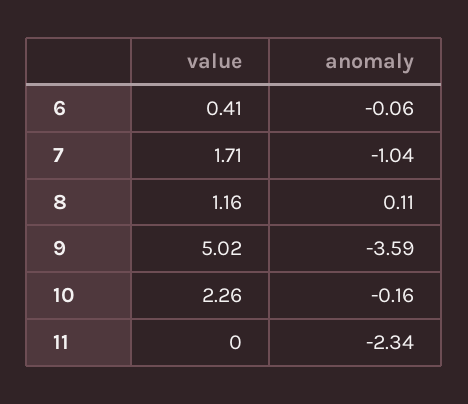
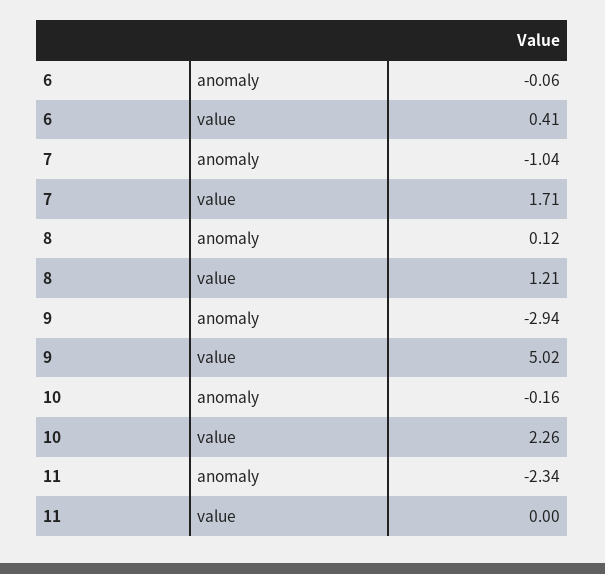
  {
    "value": {
      "6": 0.41,
      "7": 1.71,
-     "8": 1.16,
+     "8": 1.21,
      "9": 5.02,
      "10": 2.26,
      "11": 0
    },
    "anomaly": {
      "6": -0.06,
      "7": -1.04,
-     "8": 0.11,
+     "8": 0.12,
-     "9": -3.59,
+     "9": -2.94,
      "10": -0.16,
      "11": -2.34
    }
  }

